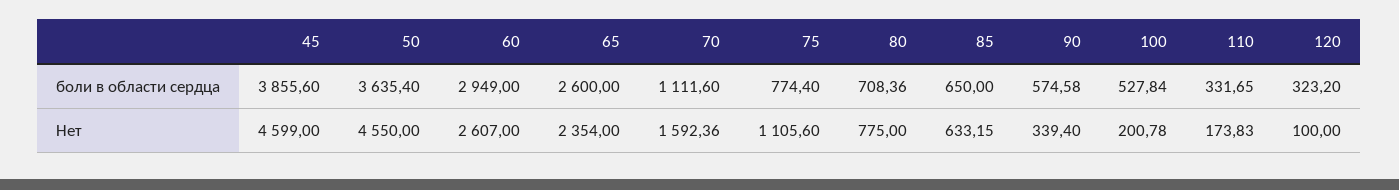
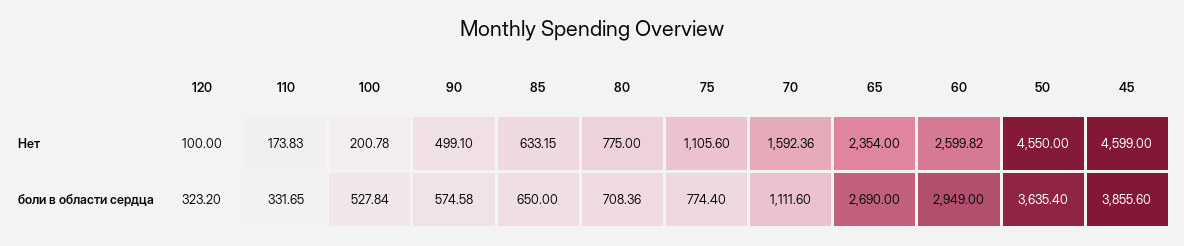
  {
    "45": {
      "боли в области сердца": 3855.6,
      "Нет": 4599
    },
    "50": {
      "боли в области сердца": 3635.4,
      "Нет": 4550
    },
    "60": {
      "боли в области сердца": 2949,
-     "Нет": 2607
+     "Нет": 2599.82
    },
    "65": {
-     "боли в области сердца": 2600,
+     "боли в области сердца": 2690,
      "Нет": 2354
    },
    "70": {
      "боли в области сердца": 1111.6,
      "Нет": 1592.36
    },
    "75": {
      "боли в области сердца": 774.4,
      "Нет": 1105.6
    },
    "80": {
      "боли в области сердца": 708.36,
      "Нет": 775
    },
    "85": {
      "боли в области сердца": 650,
      "Нет": 633.15
    },
    "90": {
      "боли в области сердца": 574.58,
-     "Нет": 339.4
+     "Нет": 499.1
    },
    "100": {
      "боли в области сердца": 527.84,
      "Нет": 200.78
    },
    "110": {
      "боли в области сердца": 331.65,
      "Нет": 173.83
    },
    "120": {
      "боли в области сердца": 323.2,
      "Нет": 100
    }
  }

